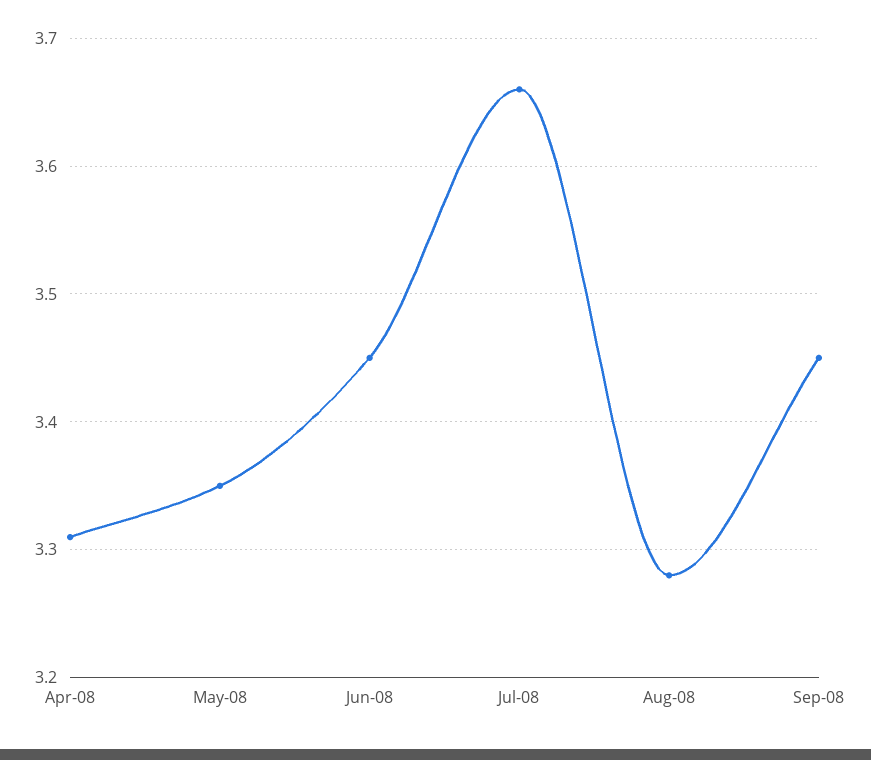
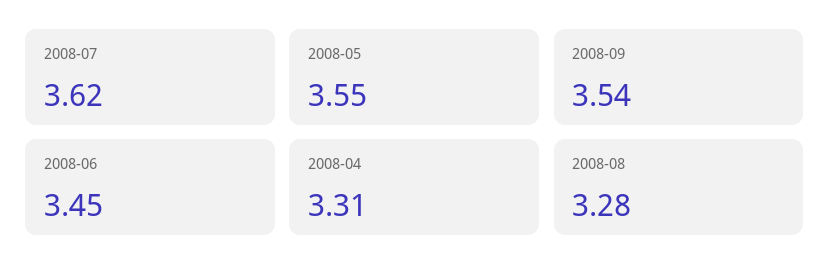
  {
    "Apr-08": 3.31,
-   "May-08": 3.35,
+   "May-08": 3.55,
    "Jun-08": 3.45,
-   "Jul-08": 3.66,
+   "Jul-08": 3.62,
    "Aug-08": 3.28,
-   "Sep-08": 3.45
+   "Sep-08": 3.54
  }

